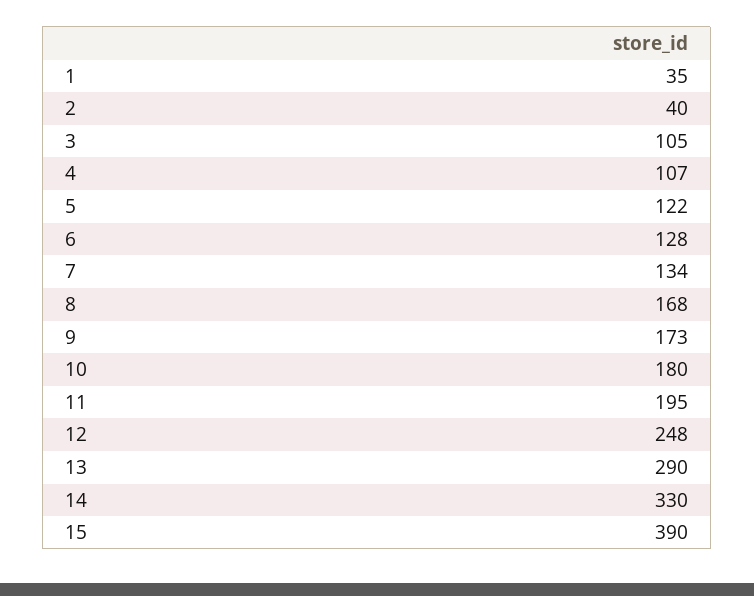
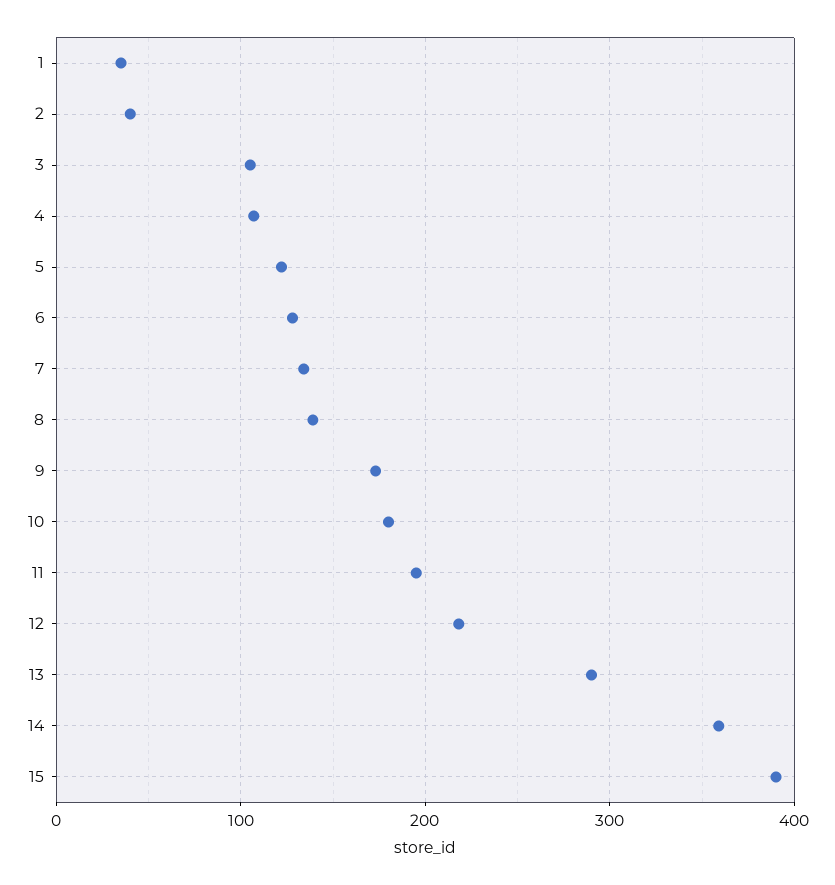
  {
    "1": 35,
    "2": 40,
    "3": 105,
    "4": 107,
    "5": 122,
    "6": 128,
    "7": 134,
-   "8": 168,
+   "8": 140,
    "9": 173,
    "10": 180,
    "11": 195,
-   "12": 248,
+   "12": 220,
    "13": 290,
-   "14": 330,
+   "14": 360,
    "15": 390
  }

